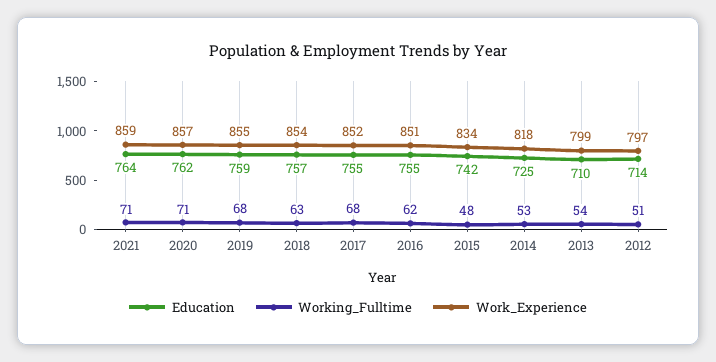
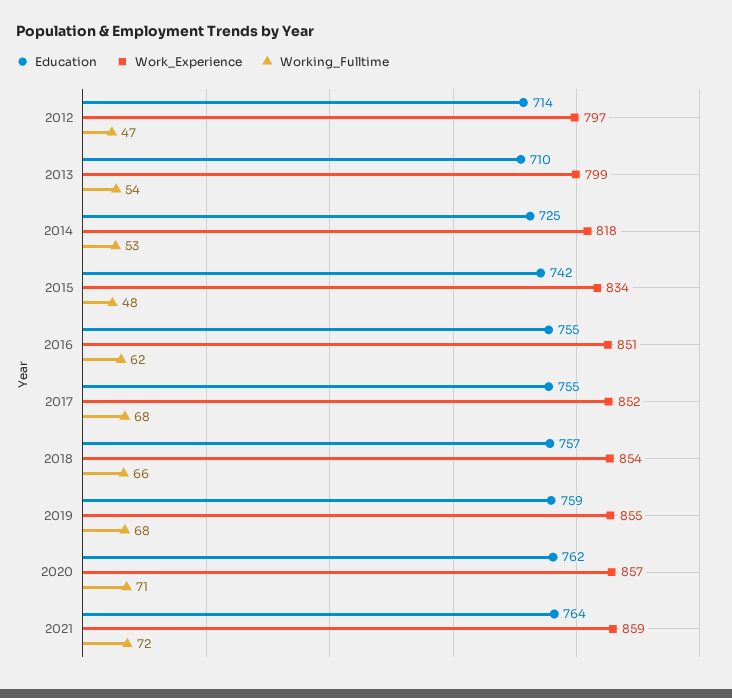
  {
    "Education": {
      "2021": 764,
      "2020": 762,
      "2019": 759,
      "2018": 757,
      "2017": 755,
      "2016": 755,
      "2015": 742,
      "2014": 725,
      "2013": 710,
      "2012": 714
    },
    "Working_Fulltime": {
-     "2021": 71,
+     "2021": 72,
      "2020": 71,
      "2019": 68,
-     "2018": 63,
+     "2018": 66,
      "2017": 68,
      "2016": 62,
      "2015": 48,
      "2014": 53,
      "2013": 54,
-     "2012": 51
+     "2012": 47
    },
    "Work_Experience": {
      "2021": 859,
      "2020": 857,
      "2019": 855,
      "2018": 854,
      "2017": 852,
      "2016": 851,
      "2015": 834,
      "2014": 818,
      "2013": 799,
      "2012": 797
    }
  }

